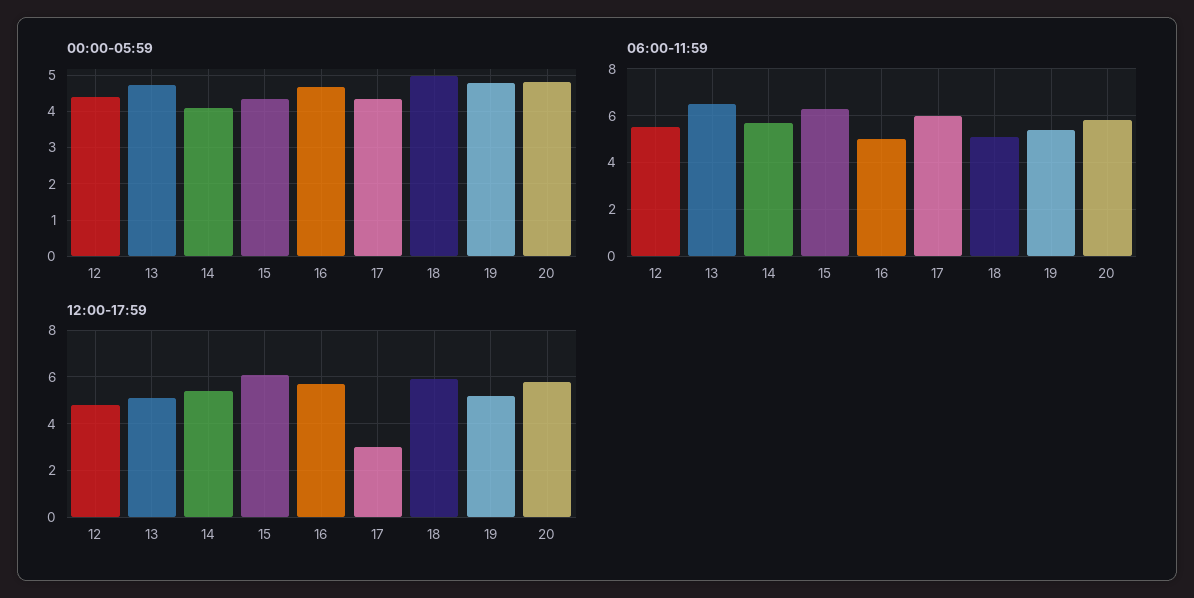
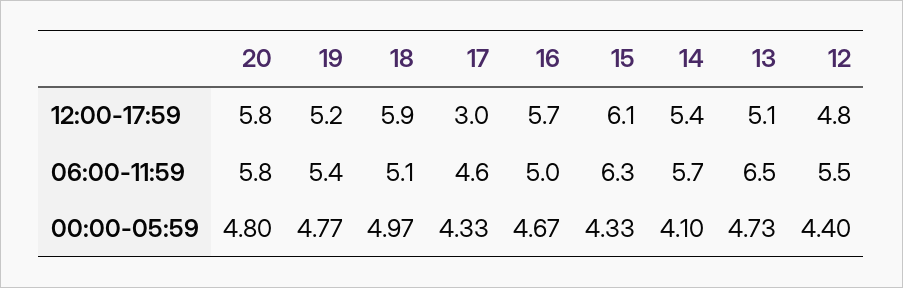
  {
    "00:00-05:59": {
      "12": 4.4,
      "13": 4.73,
      "14": 4.1,
      "15": 4.33,
      "16": 4.67,
      "17": 4.33,
      "18": 4.97,
      "19": 4.77,
      "20": 4.8
    },
    "06:00-11:59": {
      "12": 5.5,
      "13": 6.5,
      "14": 5.7,
      "15": 6.3,
      "16": 5,
-     "17": 6,
+     "17": 4.6,
      "18": 5.1,
      "19": 5.4,
      "20": 5.8
    },
    "12:00-17:59": {
      "12": 4.8,
      "13": 5.1,
      "14": 5.4,
      "15": 6.1,
      "16": 5.7,
      "17": 3,
      "18": 5.9,
      "19": 5.2,
      "20": 5.8
    }
  }

